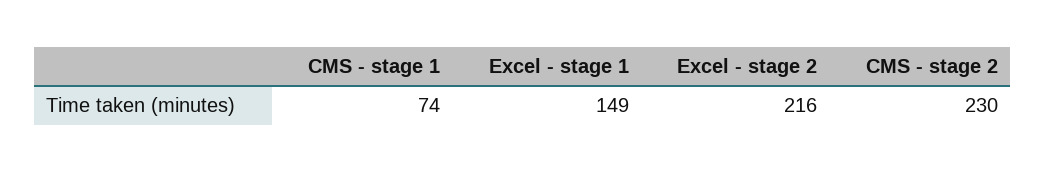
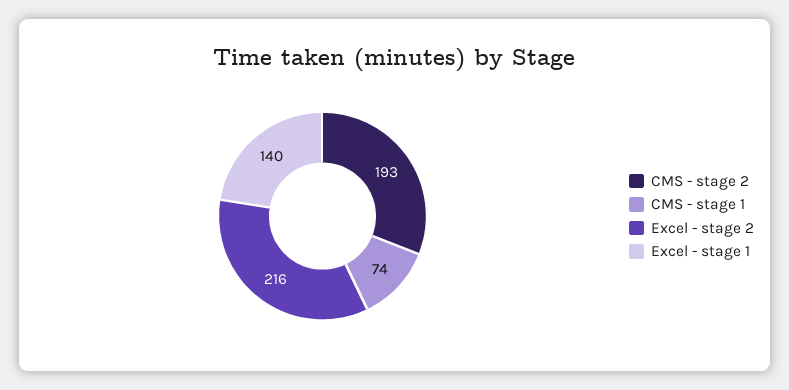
  {
    "CMS - stage 1": 74,
-   "Excel - stage 1": 149,
+   "Excel - stage 1": 140,
    "Excel - stage 2": 216,
-   "CMS - stage 2": 230
+   "CMS - stage 2": 193
  }

